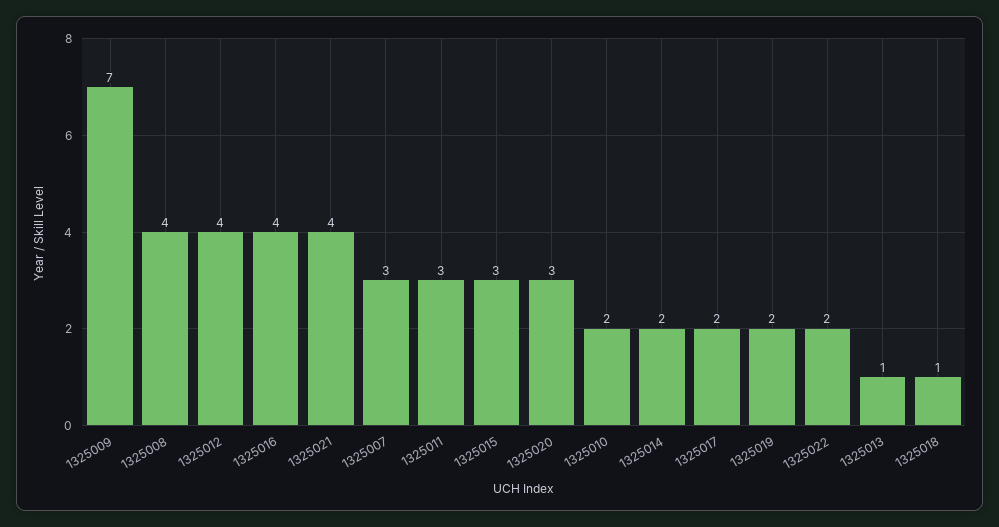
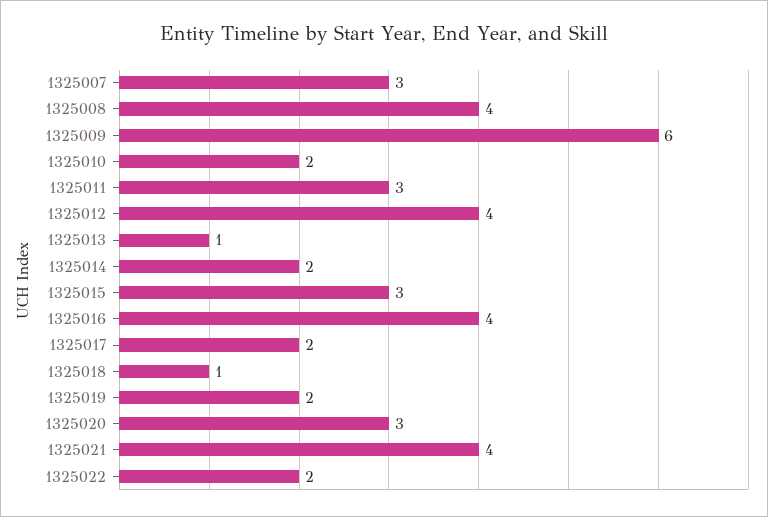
  {
-   "1325009": 7,
+   "1325009": 6,
    "1325008": 4,
    "1325012": 4,
    "1325016": 4,
    "1325021": 4,
    "1325007": 3,
    "1325011": 3,
    "1325015": 3,
    "1325020": 3,
    "1325010": 2,
    "1325014": 2,
    "1325017": 2,
    "1325019": 2,
    "1325022": 2,
    "1325013": 1,
    "1325018": 1
  }

